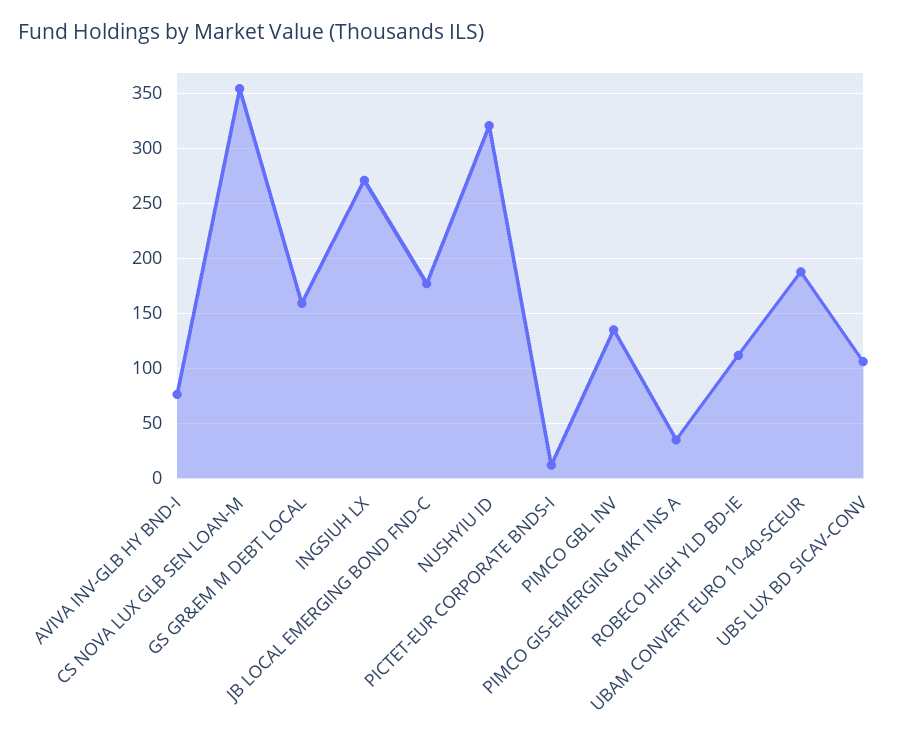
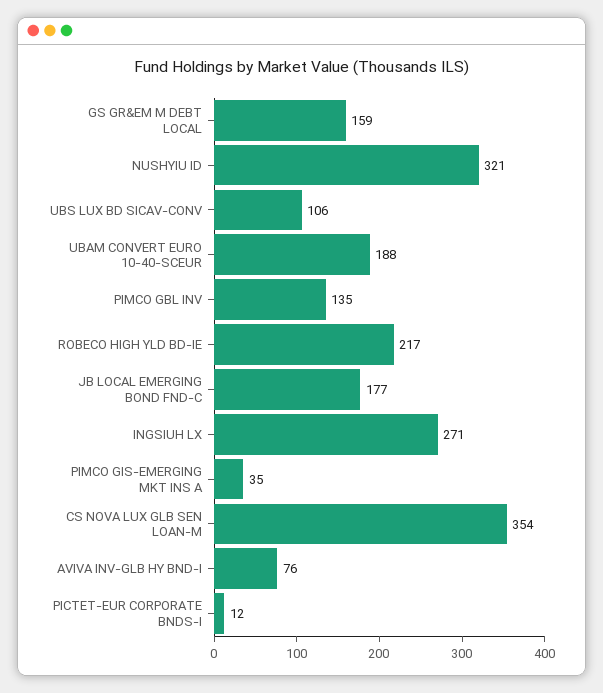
  {
    "AVIVA INV-GLB HY BND-I": 76,
    "CS NOVA LUX GLB SEN LOAN-M": 354,
    "GS GR&EM M DEBT LOCAL": 159,
    "INGSIUH LX": 271,
    "JB LOCAL EMERGING BOND FND-C": 177,
    "NUSHYIU ID": 321,
    "PICTET-EUR CORPORATE BNDS-I": 12,
    "PIMCO GBL INV": 135,
    "PIMCO GIS-EMERGING MKT INS A": 35,
-   "ROBECO HIGH YLD BD-IE": 110,
+   "ROBECO HIGH YLD BD-IE": 217,
    "UBAM CONVERT EURO 10-40-SCEUR": 188,
    "UBS LUX BD SICAV-CONV": 106
  }

